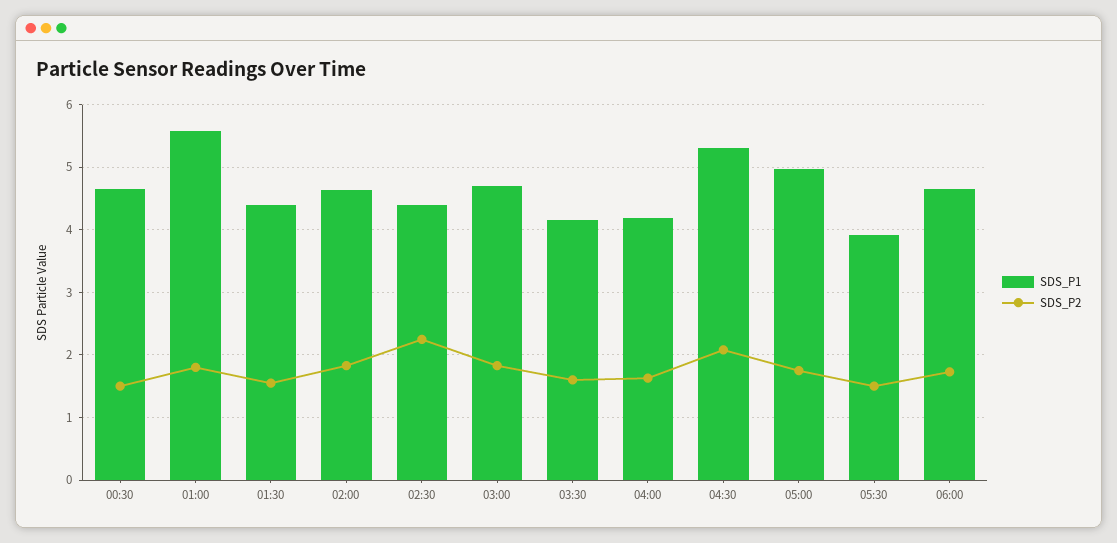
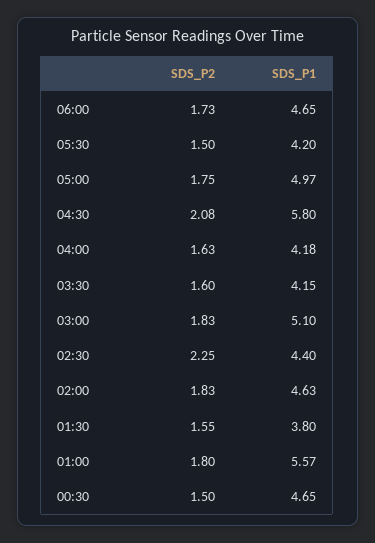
  {
    "SDS_P1": {
      "00:30": 4.65,
      "01:00": 5.57,
-     "01:30": 4.4,
+     "01:30": 3.8,
      "02:00": 4.63,
      "02:30": 4.4,
-     "03:00": 4.7,
+     "03:00": 5.1,
      "03:30": 4.15,
      "04:00": 4.18,
-     "04:30": 5.3,
+     "04:30": 5.8,
      "05:00": 4.97,
-     "05:30": 3.9,
+     "05:30": 4.2,
      "06:00": 4.65
    },
    "SDS_P2": {
      "00:30": 1.5,
      "01:00": 1.8,
      "01:30": 1.55,
      "02:00": 1.83,
      "02:30": 2.25,
      "03:00": 1.83,
      "03:30": 1.6,
      "04:00": 1.63,
      "04:30": 2.08,
      "05:00": 1.75,
      "05:30": 1.5,
      "06:00": 1.73
    }
  }

